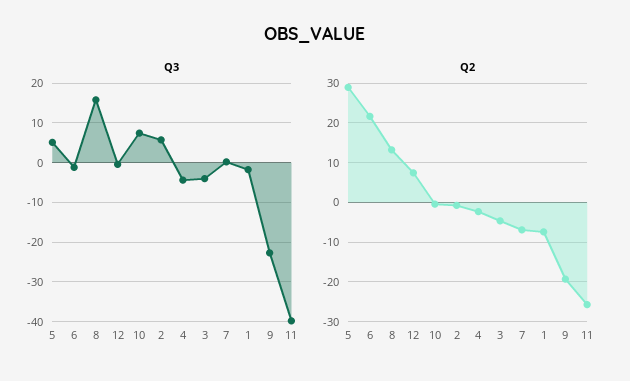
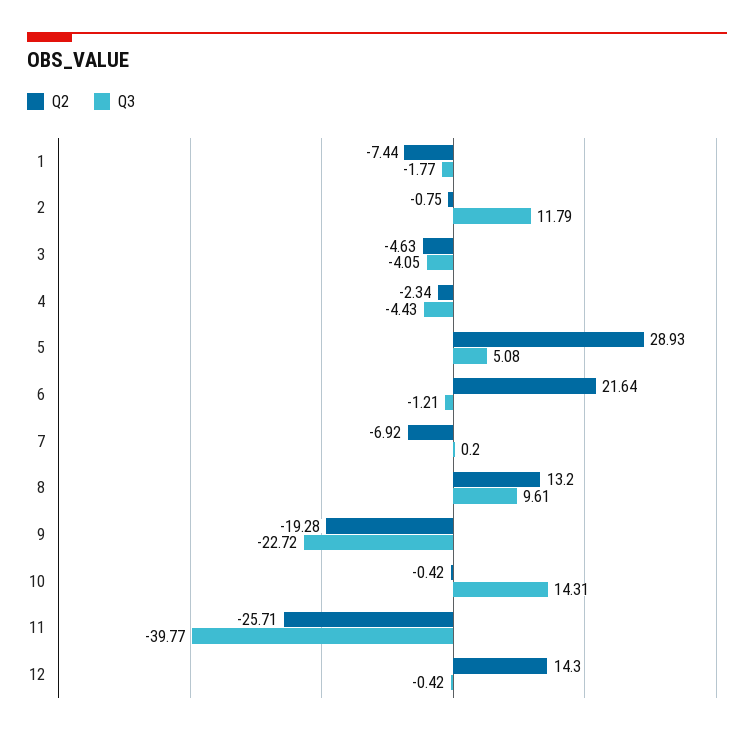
  {
    "Q3": {
      "5": 5.08,
      "6": -1.21,
-     "8": 16,
+     "8": 9.61,
      "12": -0.42,
-     "10": 8,
+     "10": 14.31,
-     "2": 6,
+     "2": 11.79,
      "4": -4.43,
      "3": -4.05,
      "7": 0.2,
      "1": -1.77,
      "9": -22.72,
      "11": -39.77
    },
    "Q2": {
      "5": 28.93,
      "6": 21.64,
      "8": 13.2,
-     "12": 8,
+     "12": 14.3,
      "10": -0.42,
      "2": -0.75,
      "4": -2.34,
      "3": -4.63,
      "7": -6.92,
      "1": -7.44,
      "9": -19.28,
      "11": -25.71
    }
  }

